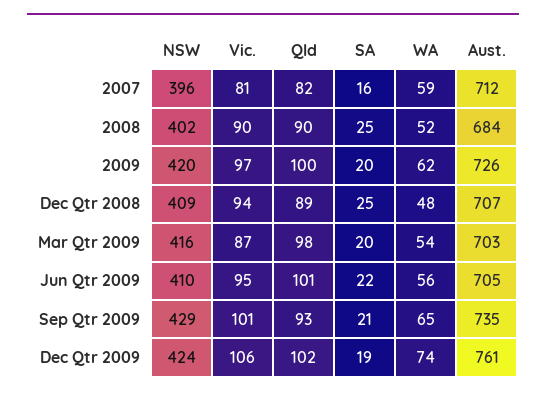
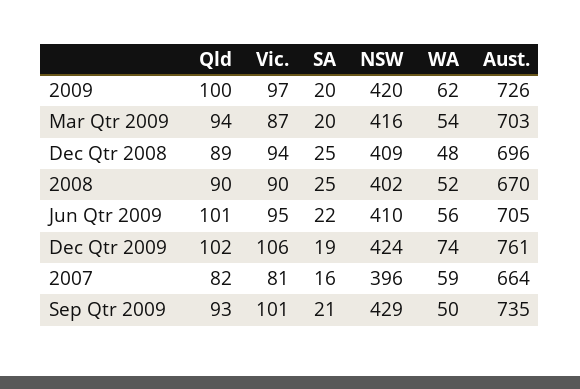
  {
    "NSW": {
      "2007": 396,
      "2008": 402,
      "2009": 420,
      "Dec Qtr 2008": 409,
      "Mar Qtr 2009": 416,
      "Jun Qtr 2009": 410,
      "Sep Qtr 2009": 429,
      "Dec Qtr 2009": 424
    },
    "Vic.": {
      "2007": 81,
      "2008": 90,
      "2009": 97,
      "Dec Qtr 2008": 94,
      "Mar Qtr 2009": 87,
      "Jun Qtr 2009": 95,
      "Sep Qtr 2009": 101,
      "Dec Qtr 2009": 106
    },
    "Qld": {
      "2007": 82,
      "2008": 90,
      "2009": 100,
      "Dec Qtr 2008": 89,
-     "Mar Qtr 2009": 98,
+     "Mar Qtr 2009": 94,
      "Jun Qtr 2009": 101,
      "Sep Qtr 2009": 93,
      "Dec Qtr 2009": 102
    },
    "SA": {
      "2007": 16,
      "2008": 25,
      "2009": 20,
      "Dec Qtr 2008": 25,
      "Mar Qtr 2009": 20,
      "Jun Qtr 2009": 22,
      "Sep Qtr 2009": 21,
      "Dec Qtr 2009": 19
    },
    "WA": {
      "2007": 59,
      "2008": 52,
      "2009": 62,
      "Dec Qtr 2008": 48,
      "Mar Qtr 2009": 54,
      "Jun Qtr 2009": 56,
-     "Sep Qtr 2009": 65,
+     "Sep Qtr 2009": 50,
      "Dec Qtr 2009": 74
    },
    "Aust.": {
-     "2007": 712,
+     "2007": 664,
-     "2008": 684,
+     "2008": 670,
      "2009": 726,
-     "Dec Qtr 2008": 707,
+     "Dec Qtr 2008": 696,
      "Mar Qtr 2009": 703,
      "Jun Qtr 2009": 705,
      "Sep Qtr 2009": 735,
      "Dec Qtr 2009": 761
    }
  }

